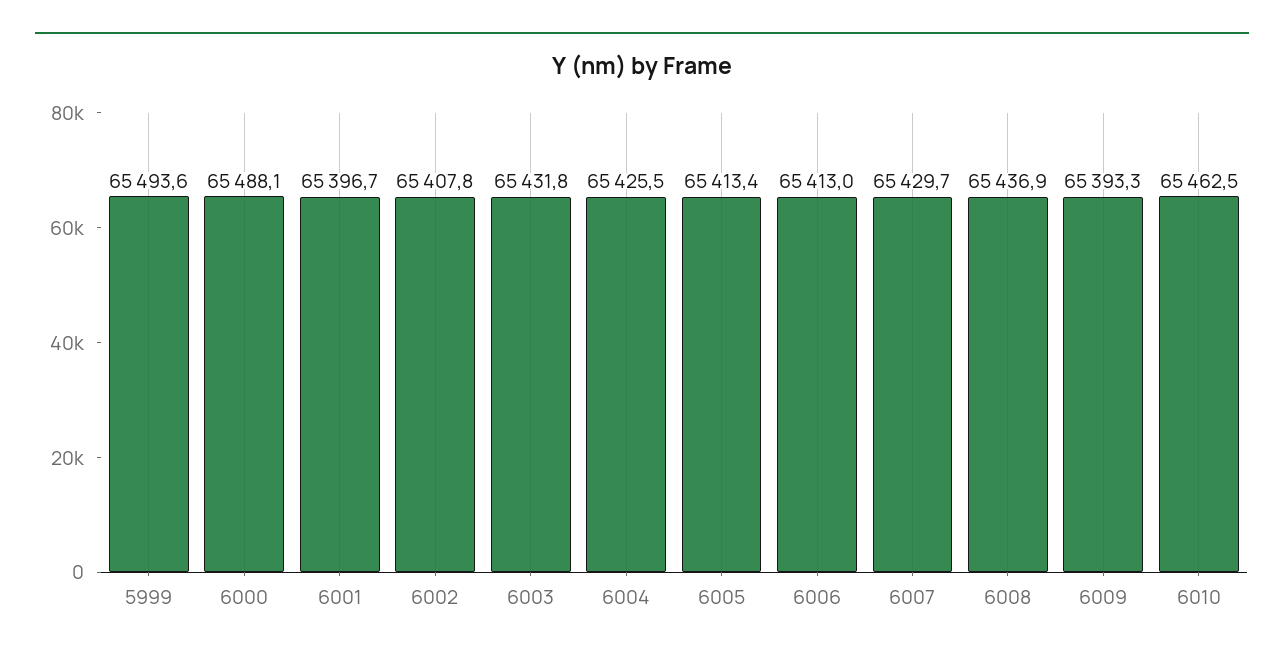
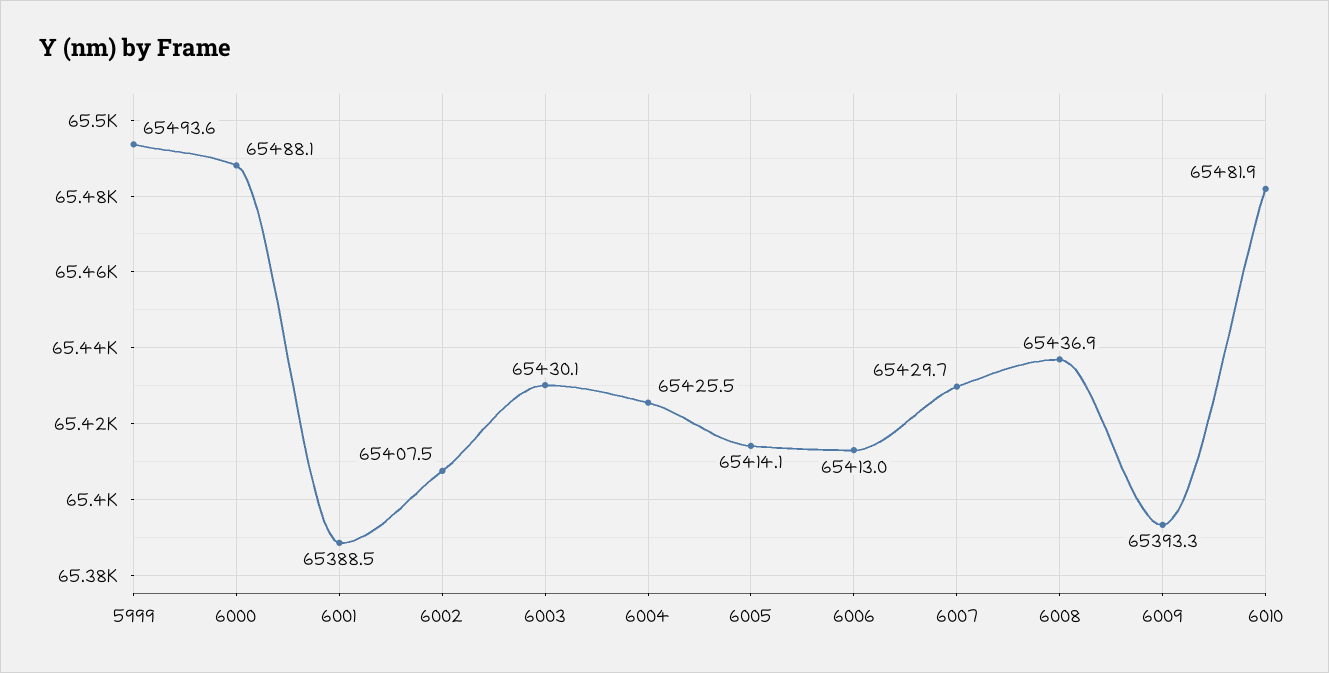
  {
    "5999": 65493.6,
    "6000": 65488.1,
-   "6001": 65396.7,
+   "6001": 65388.5,
-   "6002": 65407.8,
+   "6002": 65407.5,
-   "6003": 65431.8,
+   "6003": 65430.1,
    "6004": 65425.5,
-   "6005": 65413.4,
+   "6005": 65414.1,
    "6006": 65413,
    "6007": 65429.7,
    "6008": 65436.9,
    "6009": 65393.3,
-   "6010": 65462.5
+   "6010": 65481.9
  }

